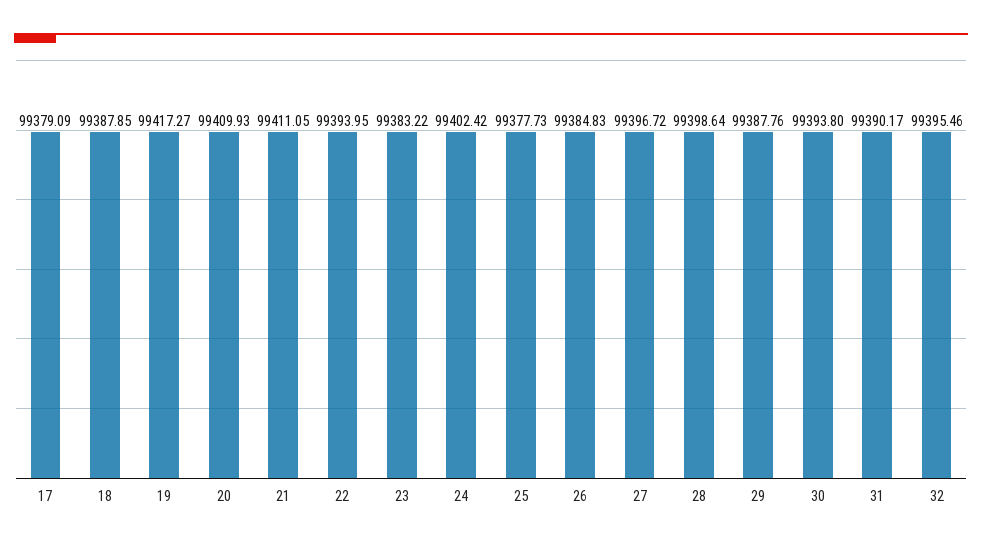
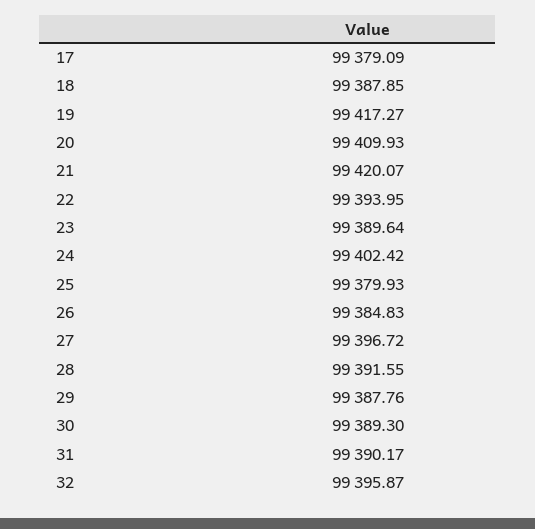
  {
    "17": 99379.09,
    "18": 99387.85,
    "19": 99417.27,
    "20": 99409.93,
-   "21": 99411.05,
+   "21": 99420.07,
    "22": 99393.95,
-   "23": 99383.22,
+   "23": 99389.64,
    "24": 99402.42,
-   "25": 99377.73,
+   "25": 99379.93,
    "26": 99384.83,
    "27": 99396.72,
-   "28": 99398.64,
+   "28": 99391.55,
    "29": 99387.76,
-   "30": 99393.8,
+   "30": 99389.3,
    "31": 99390.17,
-   "32": 99395.46
+   "32": 99395.87
  }

